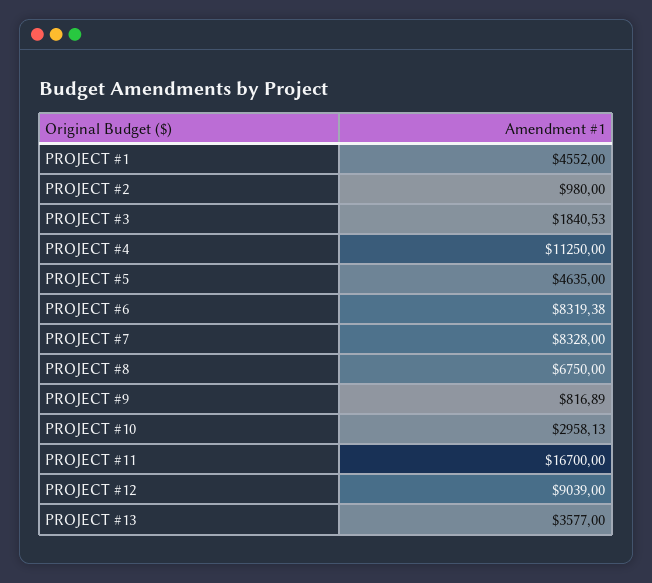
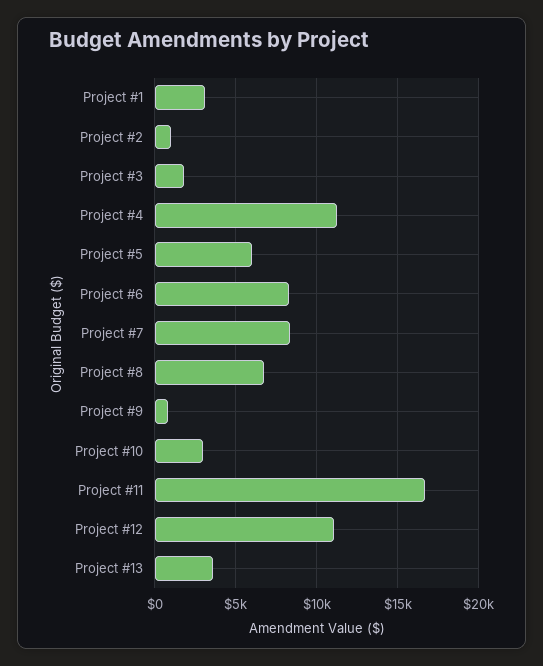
  {
-   "PROJECT #1": 4552,
+   "PROJECT #1": 3000,
    "PROJECT #2": 980,
    "PROJECT #3": 1840.53,
    "PROJECT #4": 11250,
-   "PROJECT #5": 4635,
+   "PROJECT #5": 6000,
    "PROJECT #6": 8319.38,
    "PROJECT #7": 8328,
    "PROJECT #8": 6750,
    "PROJECT #9": 816.89,
    "PROJECT #10": 2958.13,
    "PROJECT #11": 16700,
-   "PROJECT #12": 9039,
+   "PROJECT #12": 11000,
    "PROJECT #13": 3577
  }

